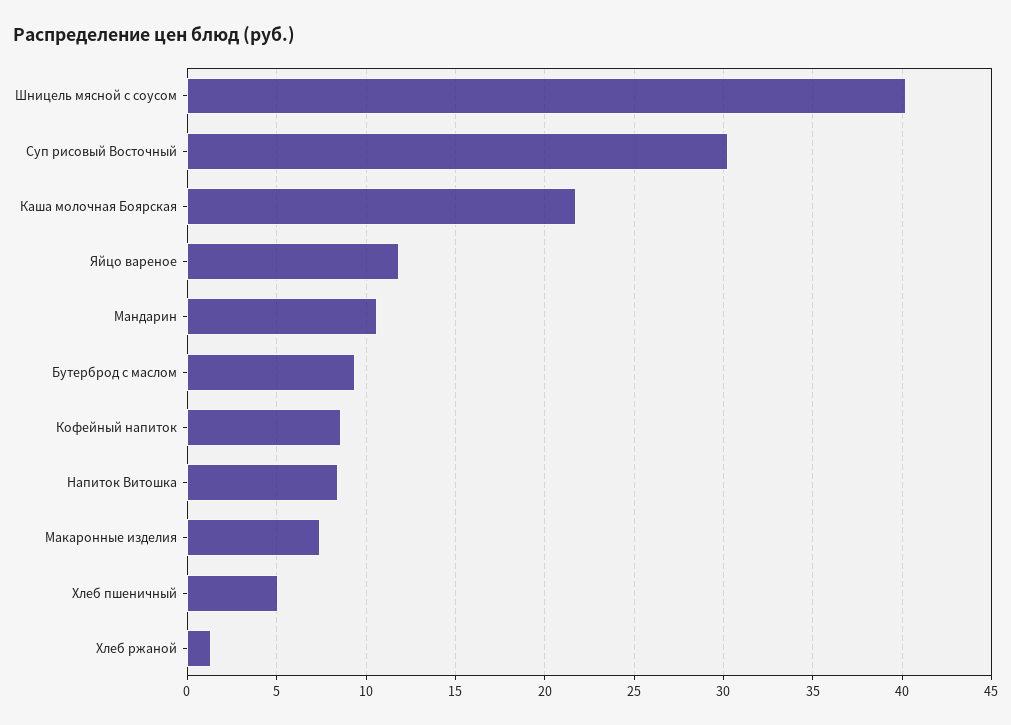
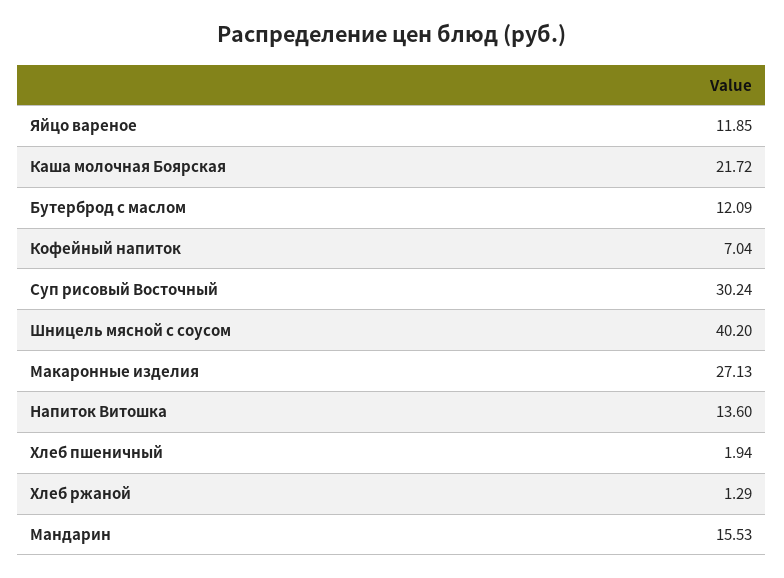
  {
    "Шницель мясной с соусом": 40.2,
    "Суп рисовый Восточный": 30.24,
    "Каша молочная Боярская": 21.72,
    "Яйцо вареное": 11.85,
-   "Мандарин": 10.5,
+   "Мандарин": 15.53,
-   "Бутерброд с маслом": 9.5,
+   "Бутерброд с маслом": 12.09,
-   "Кофейный напиток": 8.5,
+   "Кофейный напиток": 7.04,
-   "Напиток Витошка": 8.5,
+   "Напиток Витошка": 13.6,
-   "Макаронные изделия": 7.5,
+   "Макаронные изделия": 27.13,
-   "Хлеб пшеничный": 5,
+   "Хлеб пшеничный": 1.94,
    "Хлеб ржаной": 1.29
  }

